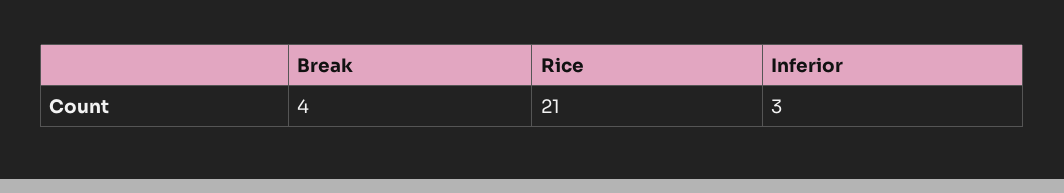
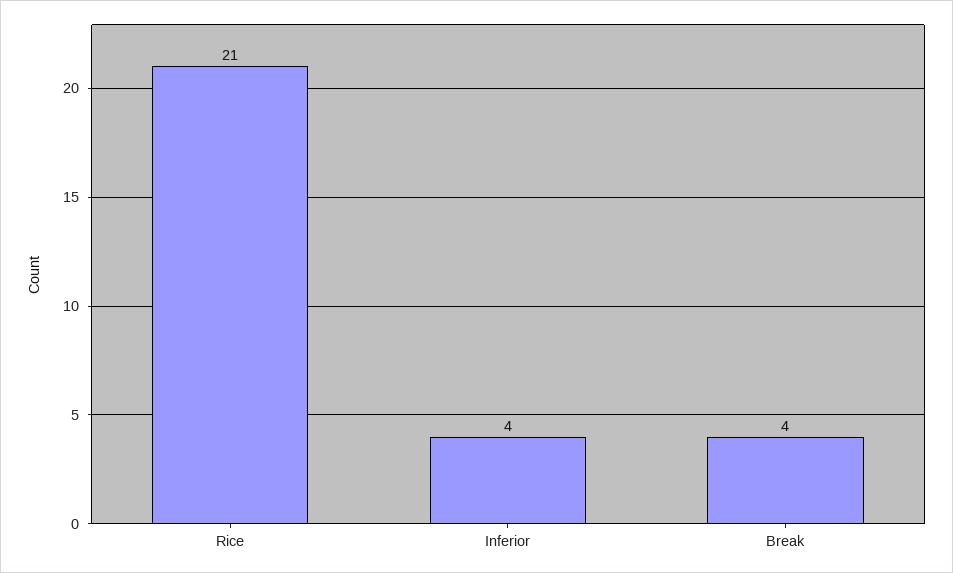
  {
    "Break": 4,
    "Rice": 21,
-   "Inferior": 3
+   "Inferior": 4
  }

